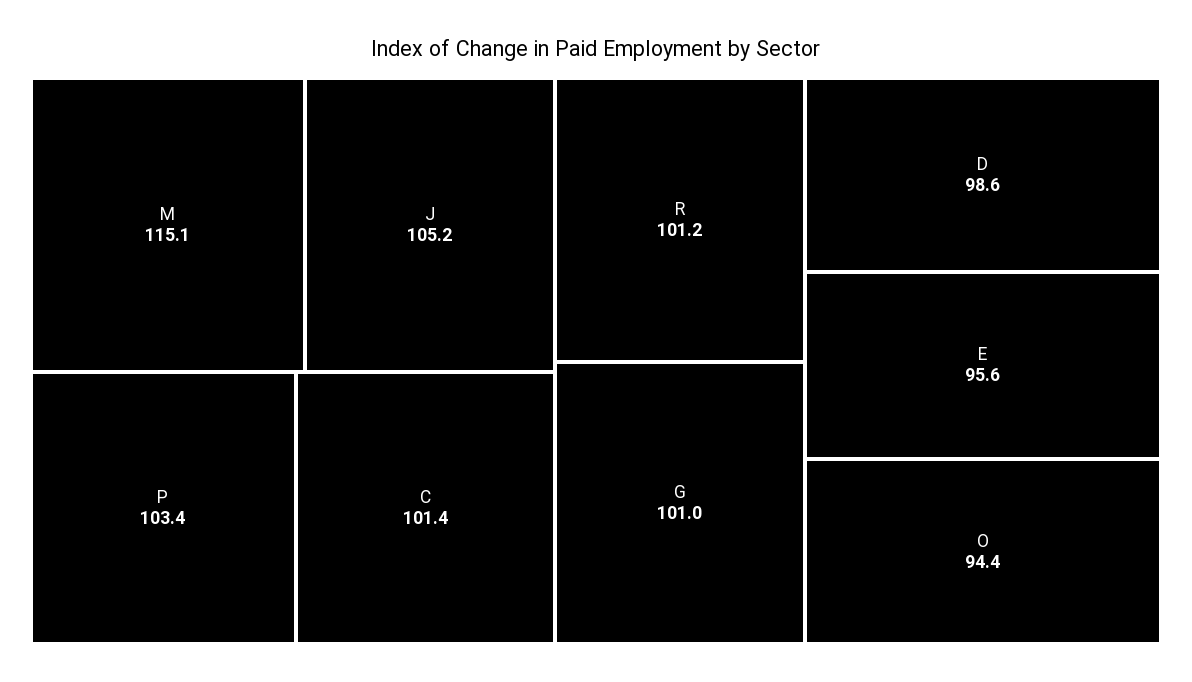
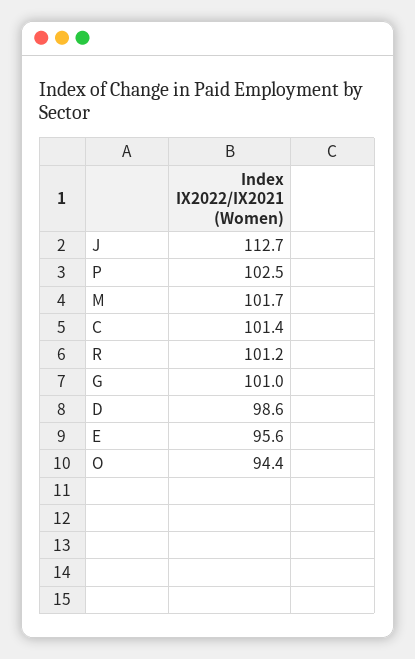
  {
-   "M": 115.1,
+   "M": 101.7,
-   "J": 105.2,
+   "J": 112.7,
-   "P": 103.4,
+   "P": 102.5,
    "C": 101.4,
    "R": 101.2,
    "G": 101,
    "D": 98.6,
    "E": 95.6,
    "O": 94.4
  }

